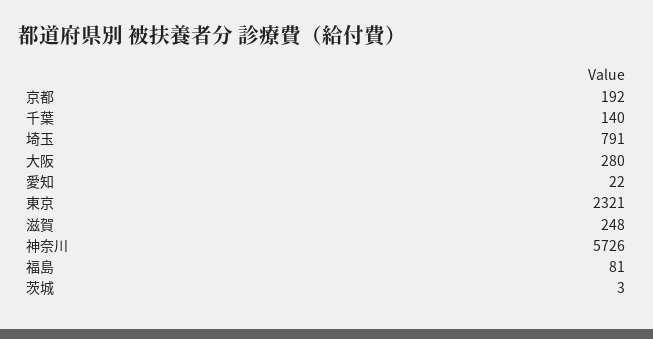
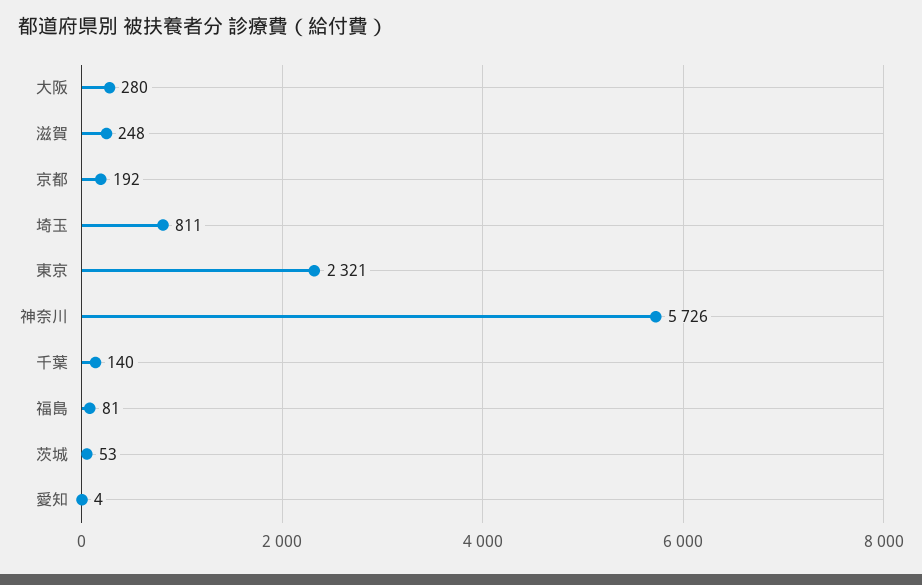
  {
    "京都": 192,
    "千葉": 140,
-   "埼玉": 791,
+   "埼玉": 811,
    "大阪": 280,
-   "愛知": 22,
+   "愛知": 4,
    "東京": 2321,
    "滋賀": 248,
    "神奈川": 5726,
    "福島": 81,
-   "茨城": 3
+   "茨城": 53
  }

